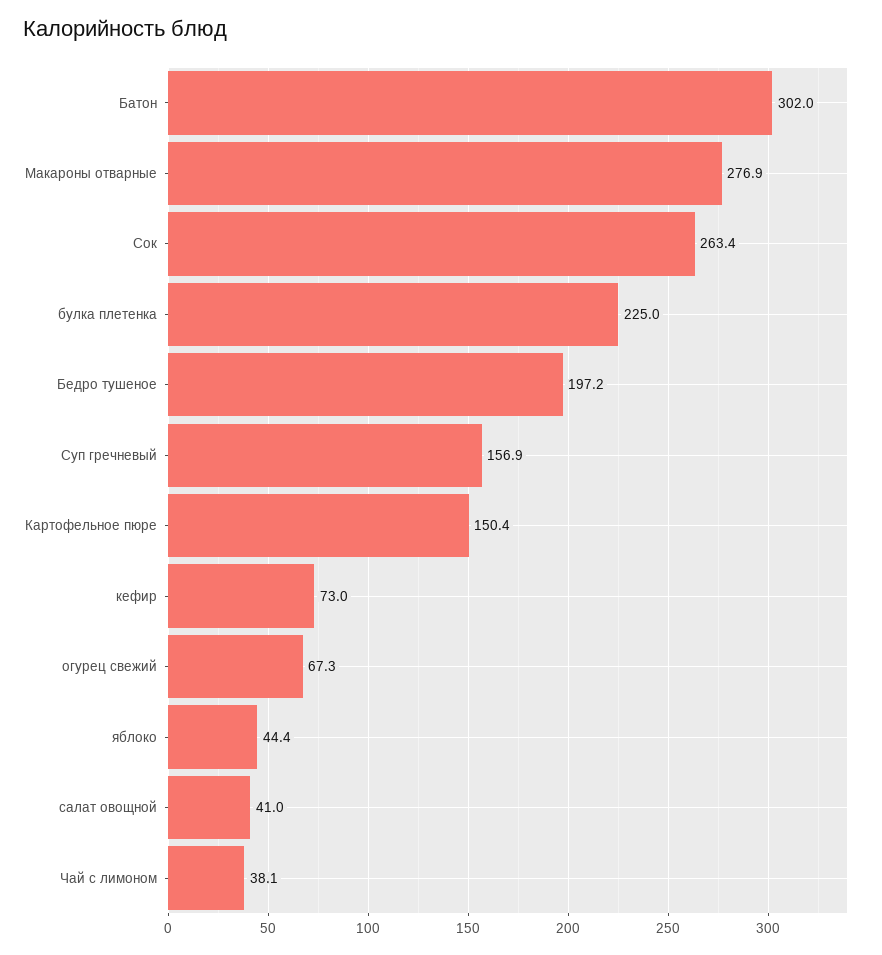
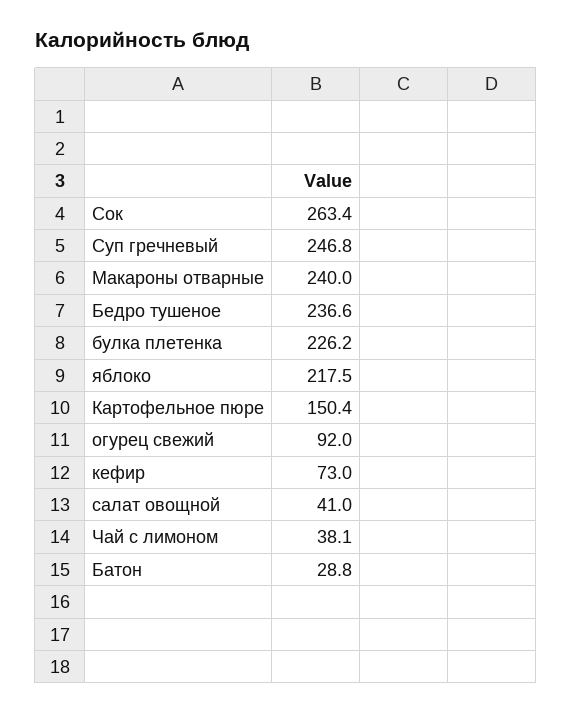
  {
-   "Батон": 302,
+   "Батон": 28.8,
-   "Макароны отварные": 276.9,
+   "Макароны отварные": 240,
    "Сок": 263.4,
-   "булка плетенка": 225,
+   "булка плетенка": 226.2,
-   "Бедро тушеное": 197.2,
+   "Бедро тушеное": 236.6,
-   "Суп гречневый": 156.9,
+   "Суп гречневый": 246.8,
    "Картофельное пюре": 150.4,
    "кефир": 73,
-   "огурец свежий": 67.3,
+   "огурец свежий": 92,
-   "яблоко": 44.4,
+   "яблоко": 217.5,
    "салат овощной": 41,
    "Чай с лимоном": 38.1
  }

